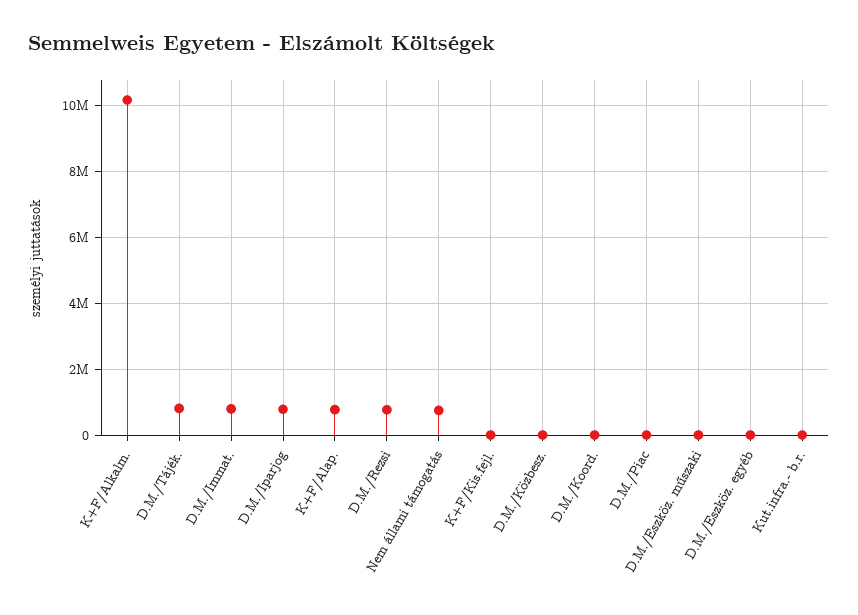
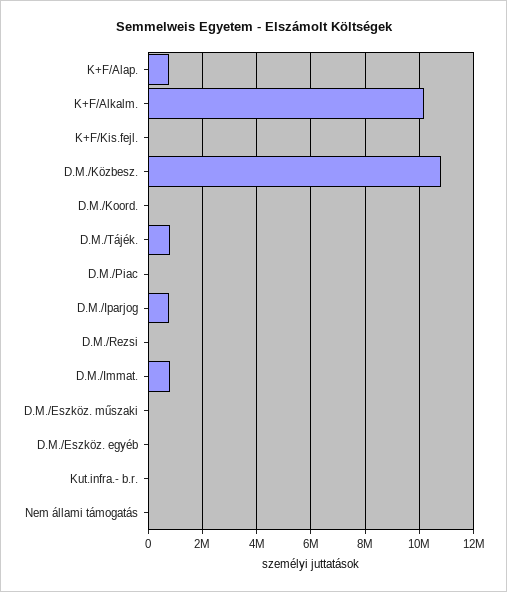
  {
    "K+F/Alkalm.": 10200000,
    "D.M./Tájék.": 800000,
    "D.M./Immat.": 800000,
    "D.M./Iparjog": 800000,
    "K+F/Alap.": 800000,
-   "D.M./Rezsi": 800000,
+   "D.M./Rezsi": 0,
-   "Nem állami támogatás": 800000,
+   "Nem állami támogatás": 0,
    "K+F/Kis.fejl.": 0,
-   "D.M./Közbesz.": 0,
+   "D.M./Közbesz.": 10750000,
    "D.M./Koord.": 0,
    "D.M./Piac": 0,
    "D.M./Eszköz. műszaki": 0,
    "D.M./Eszköz. egyéb": 0,
    "Kut.infra.- b.r.": 0
  }

